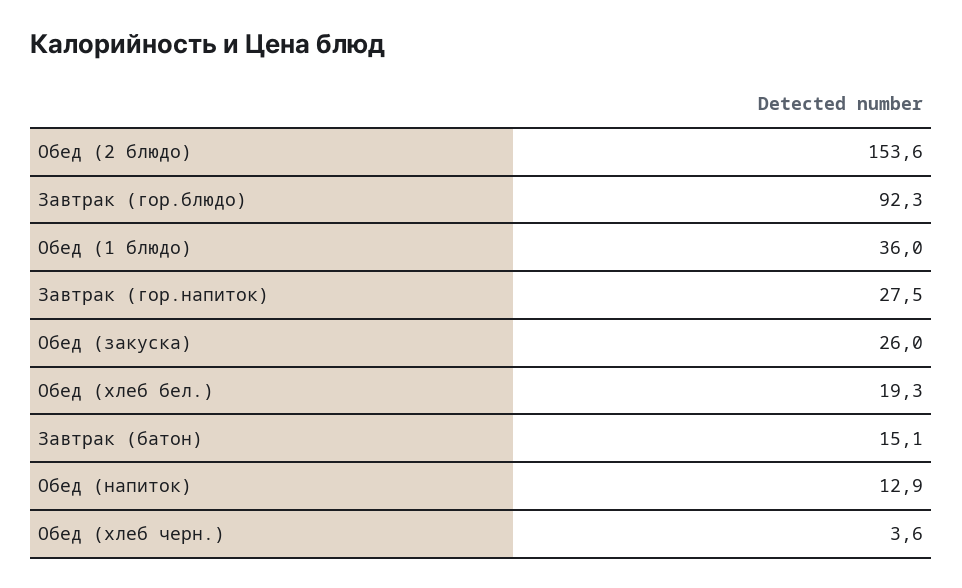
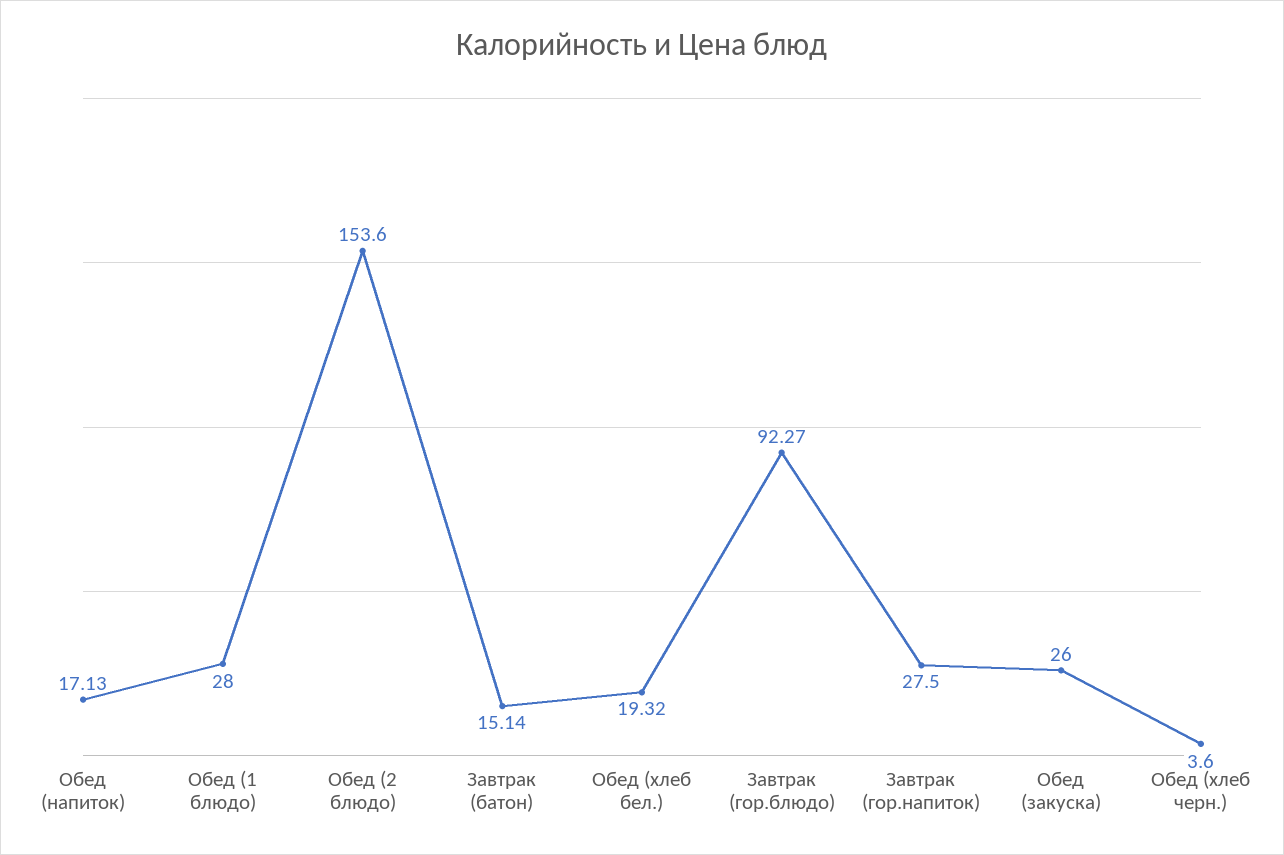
  {
    "Обед (2 блюдо)": 153.6,
    "Завтрак (гор.блюдо)": 92.27,
-   "Обед (1 блюдо)": 36,
+   "Обед (1 блюдо)": 28,
    "Завтрак (гор.напиток)": 27.5,
    "Обед (закуска)": 26,
    "Обед (хлеб бел.)": 19.32,
    "Завтрак (батон)": 15.14,
-   "Обед (напиток)": 12.9,
+   "Обед (напиток)": 17.13,
    "Обед (хлеб черн.)": 3.6
  }

